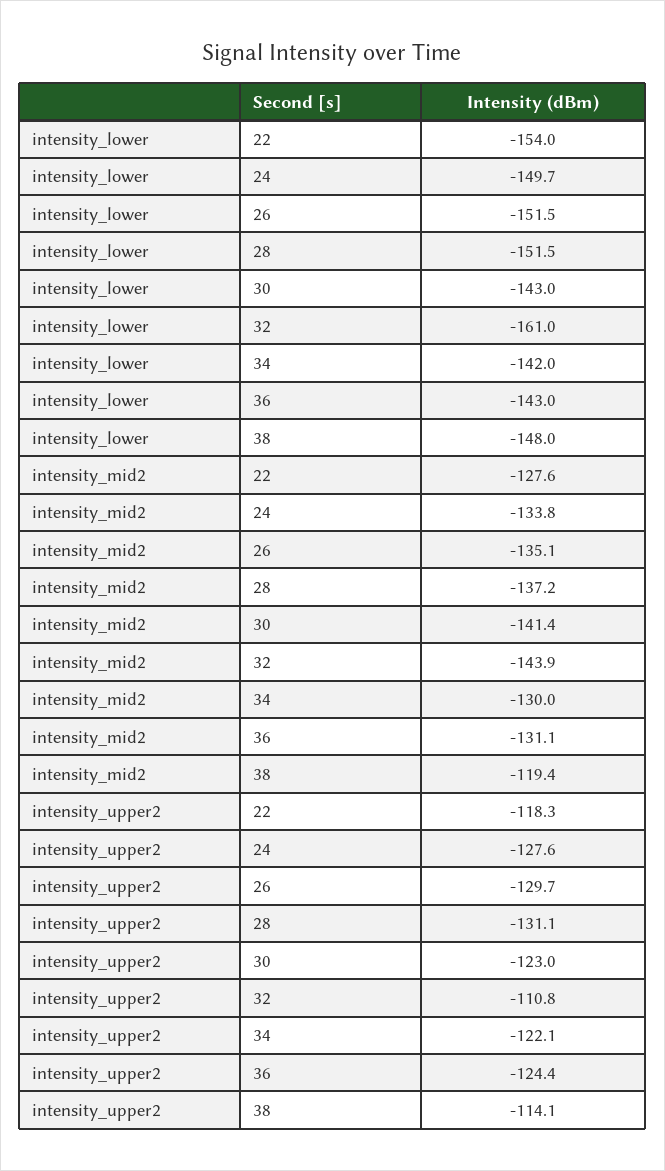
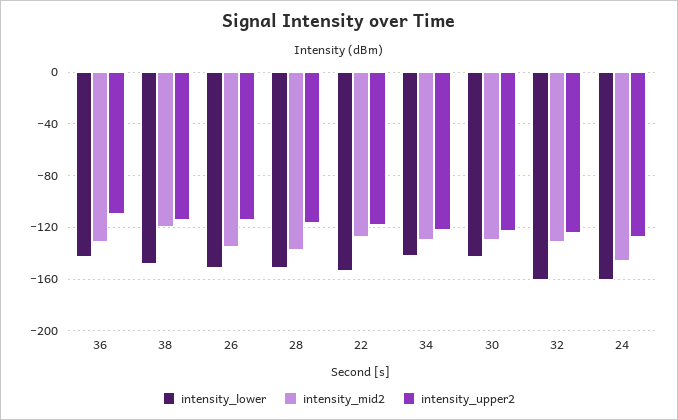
  {
    "intensity_lower": {
      "22": -154,
-     "24": -149.7,
+     "24": -160,
      "26": -151.5,
      "28": -151.5,
      "30": -143,
      "32": -161,
      "34": -142,
      "36": -143,
      "38": -148
    },
    "intensity_mid2": {
      "22": -127.6,
-     "24": -133.8,
+     "24": -145,
      "26": -135.1,
      "28": -137.2,
-     "30": -141.4,
+     "30": -130,
-     "32": -143.9,
+     "32": -130,
      "34": -130,
      "36": -131.1,
      "38": -119.4
    },
    "intensity_upper2": {
      "22": -118.3,
      "24": -127.6,
-     "26": -129.7,
+     "26": -115,
-     "28": -131.1,
+     "28": -115,
      "30": -123,
-     "32": -110.8,
+     "32": -125,
      "34": -122.1,
-     "36": -124.4,
+     "36": -110,
      "38": -114.1
    }
  }

